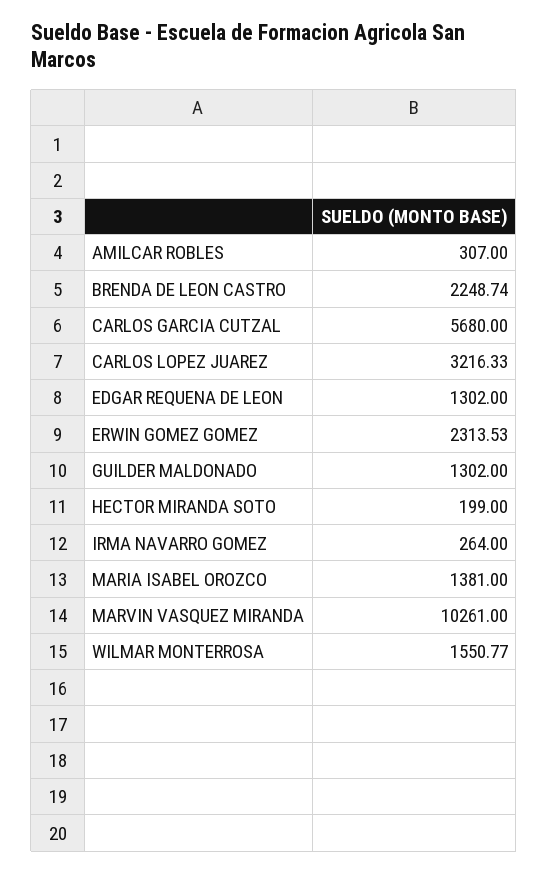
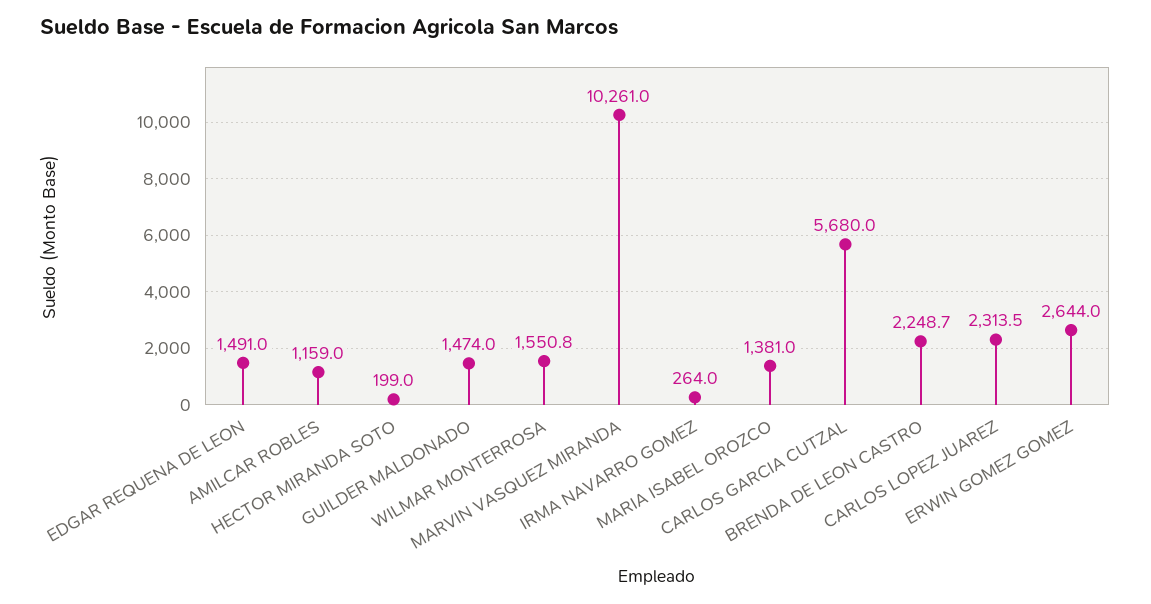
  {
-   "AMILCAR ROBLES": 307,
+   "AMILCAR ROBLES": 1159,
    "BRENDA DE LEON CASTRO": 2248.74,
    "CARLOS GARCIA CUTZAL": 5680,
-   "CARLOS LOPEZ JUAREZ": 3216.33,
+   "CARLOS LOPEZ JUAREZ": 2313.5,
-   "EDGAR REQUENA DE LEON": 1302,
+   "EDGAR REQUENA DE LEON": 1491,
-   "ERWIN GOMEZ GOMEZ": 2313.53,
+   "ERWIN GOMEZ GOMEZ": 2644,
-   "GUILDER MALDONADO": 1302,
+   "GUILDER MALDONADO": 1474,
    "HECTOR MIRANDA SOTO": 199,
    "IRMA NAVARRO GOMEZ": 264,
    "MARIA ISABEL OROZCO": 1381,
    "MARVIN VASQUEZ MIRANDA": 10261,
    "WILMAR MONTERROSA": 1550.77
  }

